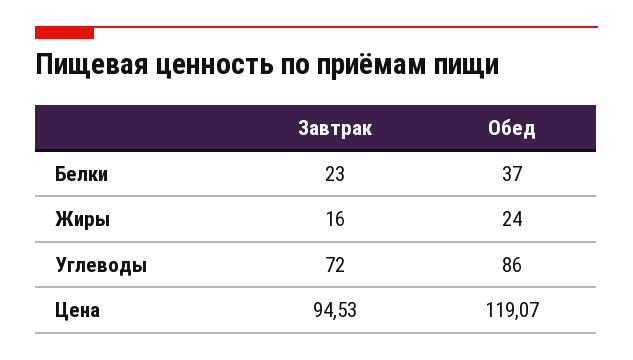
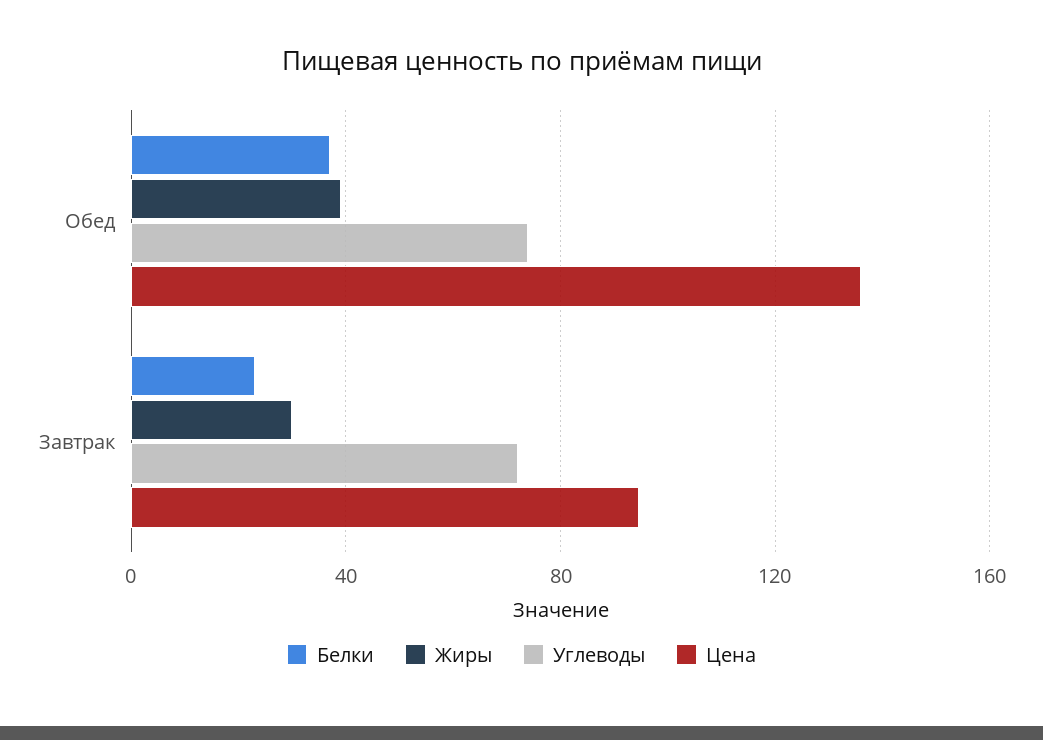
  {
    "Белки": {
      "Завтрак": 23,
      "Обед": 37
    },
    "Жиры": {
-     "Завтрак": 16,
+     "Завтрак": 30,
-     "Обед": 24
+     "Обед": 40
    },
    "Углеводы": {
      "Завтрак": 72,
-     "Обед": 86
+     "Обед": 75
    },
    "Цена": {
      "Завтрак": 94.53,
-     "Обед": 119.07
+     "Обед": 135
    }
  }

